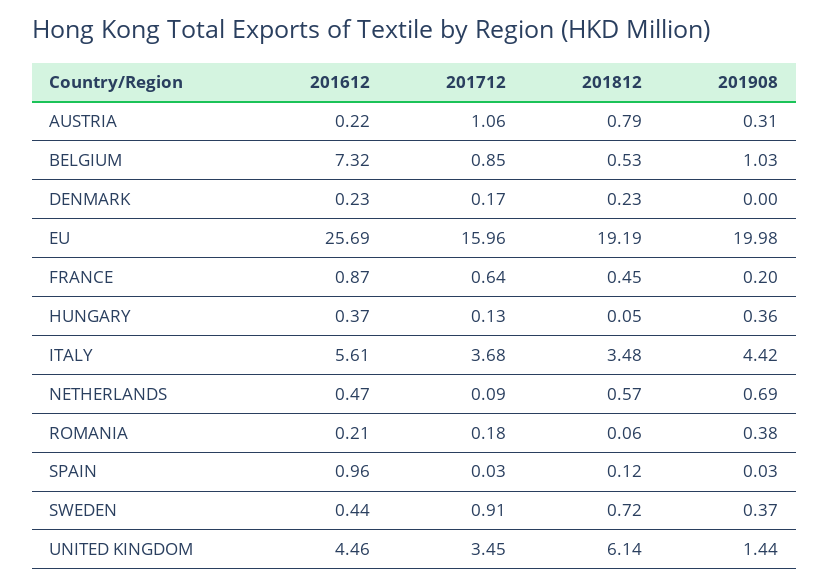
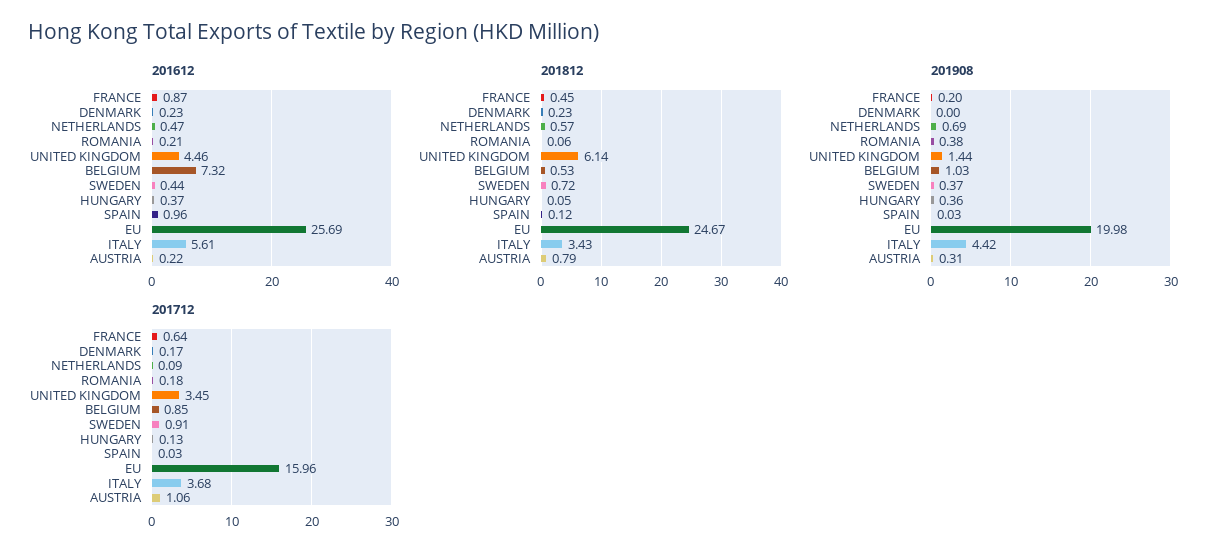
  {
    "201612": {
      "AUSTRIA": 0.22,
      "BELGIUM": 7.32,
      "DENMARK": 0.23,
      "EU": 25.69,
      "FRANCE": 0.87,
      "HUNGARY": 0.37,
      "ITALY": 5.61,
      "NETHERLANDS": 0.47,
      "ROMANIA": 0.21,
      "SPAIN": 0.96,
      "SWEDEN": 0.44,
      "UNITED KINGDOM": 4.46
    },
    "201712": {
      "AUSTRIA": 1.06,
      "BELGIUM": 0.85,
      "DENMARK": 0.17,
      "EU": 15.96,
      "FRANCE": 0.64,
      "HUNGARY": 0.13,
      "ITALY": 3.68,
      "NETHERLANDS": 0.09,
      "ROMANIA": 0.18,
      "SPAIN": 0.03,
      "SWEDEN": 0.91,
      "UNITED KINGDOM": 3.45
    },
    "201812": {
      "AUSTRIA": 0.79,
      "BELGIUM": 0.53,
      "DENMARK": 0.23,
-     "EU": 19.19,
+     "EU": 24.67,
      "FRANCE": 0.45,
      "HUNGARY": 0.05,
-     "ITALY": 3.48,
+     "ITALY": 3.43,
      "NETHERLANDS": 0.57,
      "ROMANIA": 0.06,
      "SPAIN": 0.12,
      "SWEDEN": 0.72,
      "UNITED KINGDOM": 6.14
    },
    "201908": {
      "AUSTRIA": 0.31,
      "BELGIUM": 1.03,
      "DENMARK": 0,
      "EU": 19.98,
      "FRANCE": 0.2,
      "HUNGARY": 0.36,
      "ITALY": 4.42,
      "NETHERLANDS": 0.69,
      "ROMANIA": 0.38,
      "SPAIN": 0.03,
      "SWEDEN": 0.37,
      "UNITED KINGDOM": 1.44
    }
  }

